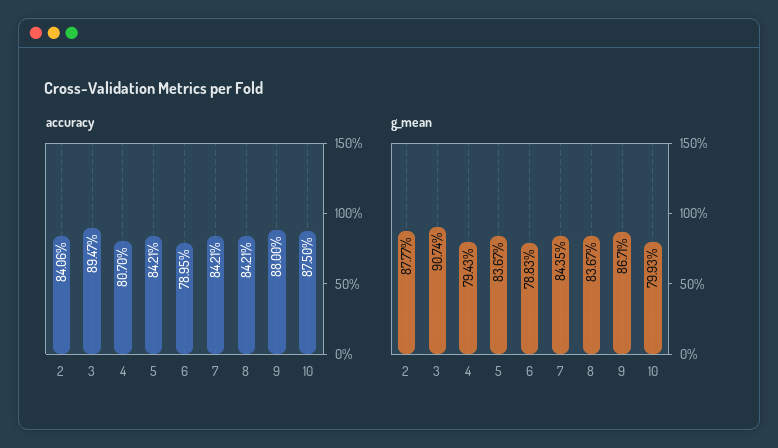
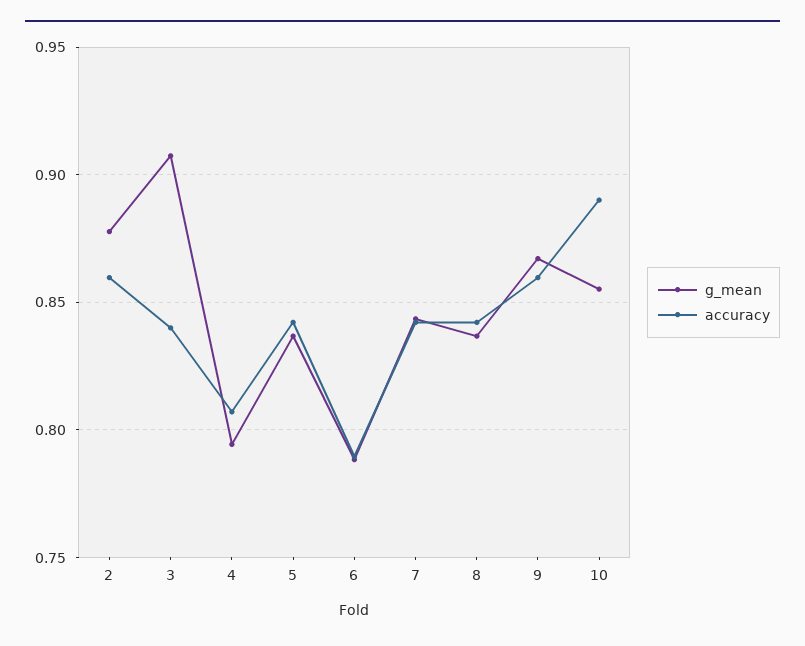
  {
    "accuracy": {
-     "2": 0.8406,
+     "2": 0.86,
-     "3": 0.8947,
+     "3": 0.84,
      "4": 0.807,
      "5": 0.8421,
      "6": 0.7895,
      "7": 0.8421,
      "8": 0.8421,
-     "9": 0.88,
+     "9": 0.86,
-     "10": 0.875
+     "10": 0.89
    },
    "g_mean": {
      "2": 0.8777,
      "3": 0.9074,
      "4": 0.7943,
      "5": 0.8367,
      "6": 0.7883,
      "7": 0.8435,
      "8": 0.8367,
      "9": 0.8671,
-     "10": 0.7993
+     "10": 0.855
    }
  }

